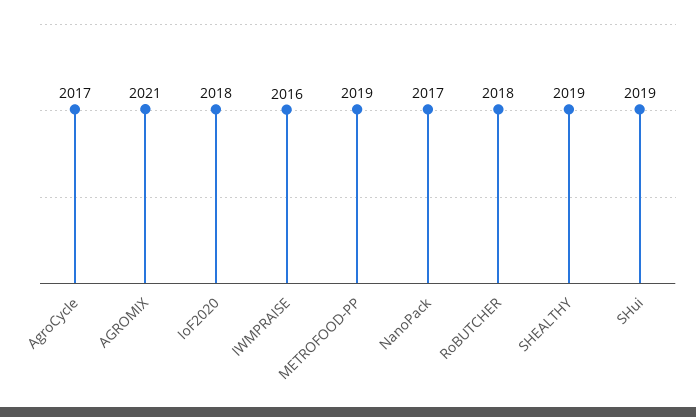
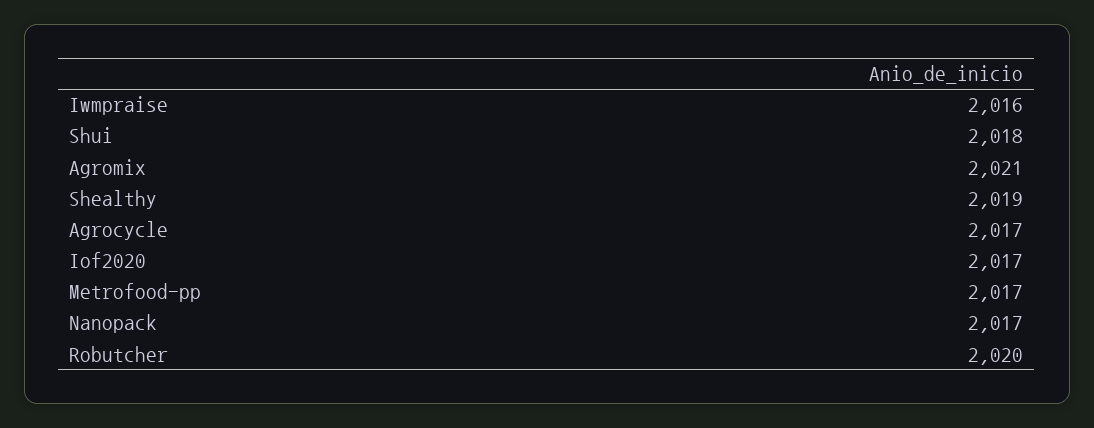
  {
    "AgroCycle": 2017,
    "AGROMIX": 2021,
-   "IoF2020": 2018,
+   "IoF2020": 2017,
    "IWMPRAISE": 2016,
-   "METROFOOD-PP": 2019,
+   "METROFOOD-PP": 2017,
    "NanoPack": 2017,
-   "RoBUTCHER": 2018,
+   "RoBUTCHER": 2020,
    "SHEALTHY": 2019,
-   "SHui": 2019
+   "SHui": 2018
  }

